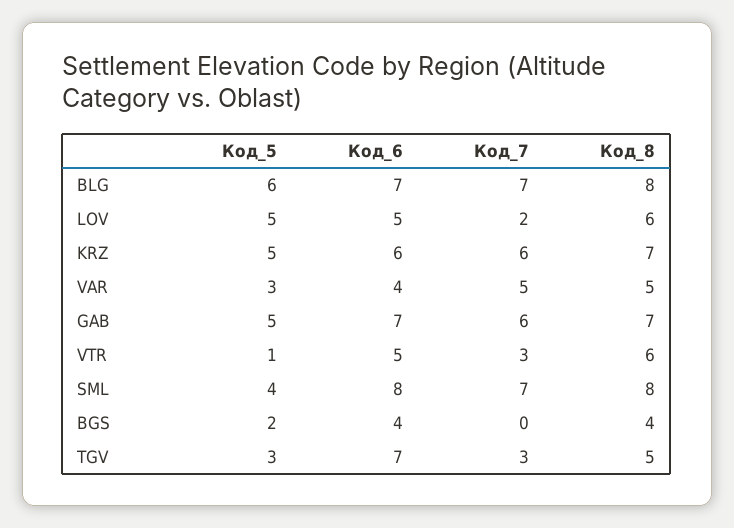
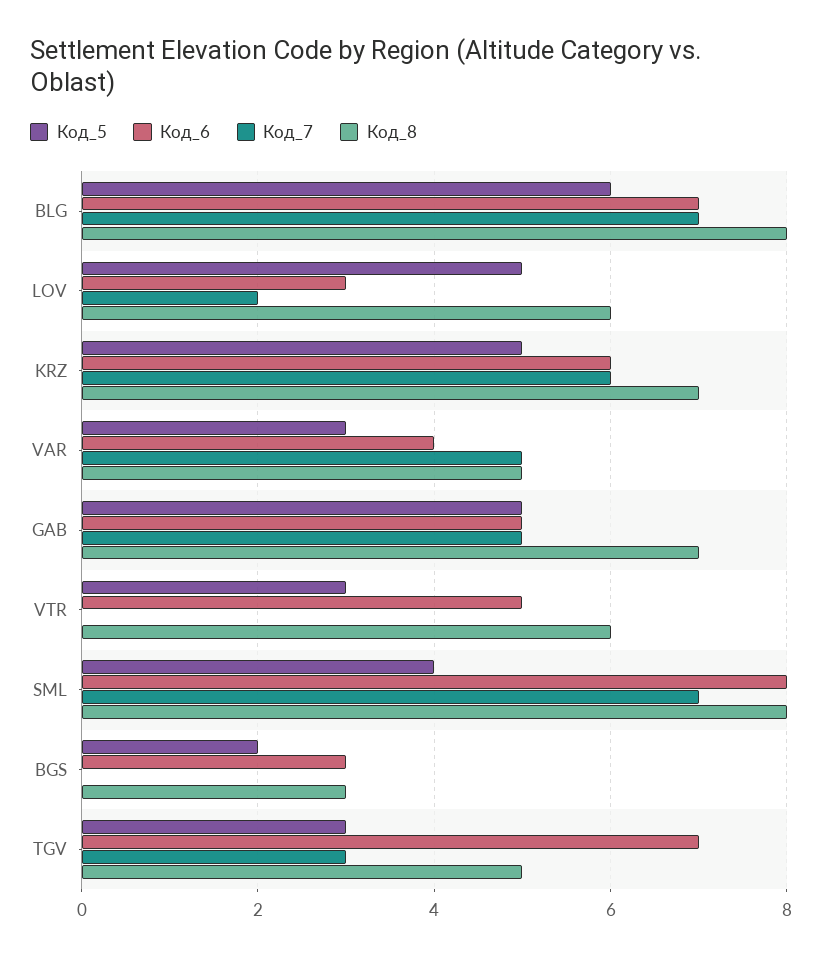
  {
    "Код_5": {
      "BLG": 6,
      "LOV": 5,
      "KRZ": 5,
      "VAR": 3,
      "GAB": 5,
-     "VTR": 1,
+     "VTR": 3,
      "SML": 4,
      "BGS": 2,
      "TGV": 3
    },
    "Код_6": {
      "BLG": 7,
-     "LOV": 5,
+     "LOV": 3,
      "KRZ": 6,
      "VAR": 4,
-     "GAB": 7,
+     "GAB": 5,
      "VTR": 5,
      "SML": 8,
-     "BGS": 4,
+     "BGS": 3,
      "TGV": 7
    },
    "Код_7": {
      "BLG": 7,
      "LOV": 2,
      "KRZ": 6,
      "VAR": 5,
-     "GAB": 6,
+     "GAB": 5,
-     "VTR": 3,
+     "VTR": 0,
      "SML": 7,
      "BGS": 0,
      "TGV": 3
    },
    "Код_8": {
      "BLG": 8,
      "LOV": 6,
      "KRZ": 7,
      "VAR": 5,
      "GAB": 7,
      "VTR": 6,
      "SML": 8,
-     "BGS": 4,
+     "BGS": 3,
      "TGV": 5
    }
  }

